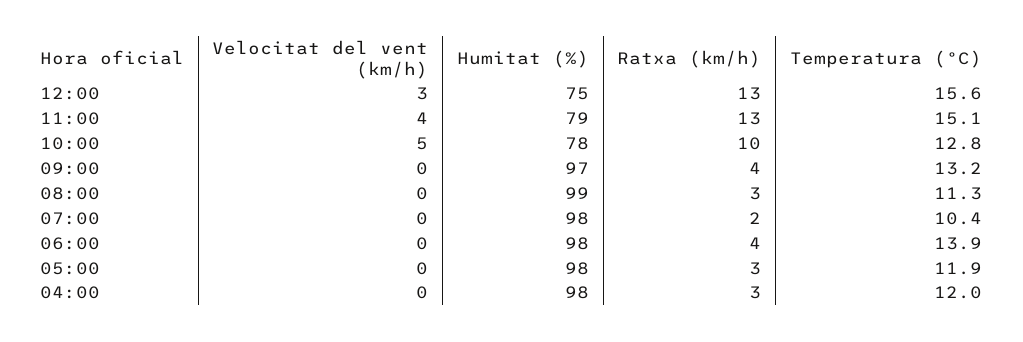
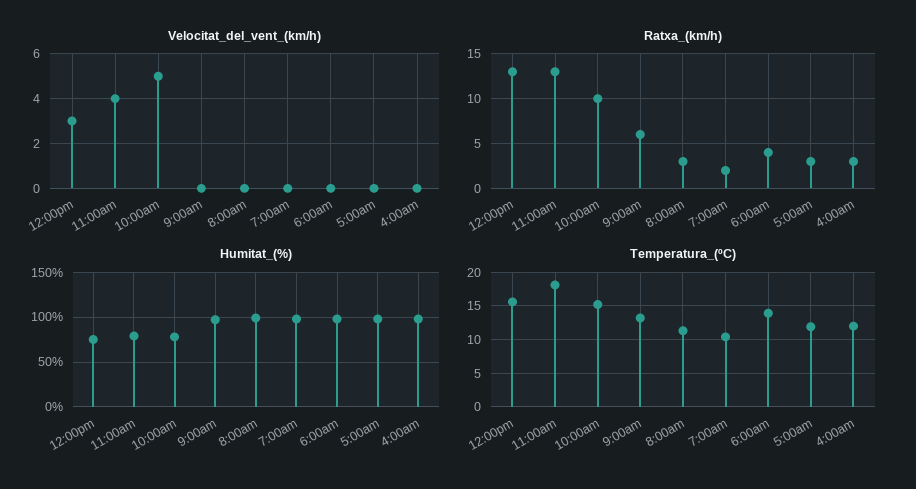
  {
    "Velocitat del vent (km/h)": {
      "12:00": 3,
      "11:00": 4,
      "10:00": 5,
      "09:00": 0,
      "08:00": 0,
      "07:00": 0,
      "06:00": 0,
      "05:00": 0,
      "04:00": 0
    },
    "Humitat (%)": {
      "12:00": 75,
      "11:00": 79,
      "10:00": 78,
      "09:00": 97,
      "08:00": 99,
      "07:00": 98,
      "06:00": 98,
      "05:00": 98,
      "04:00": 98
    },
    "Ratxa (km/h)": {
      "12:00": 13,
      "11:00": 13,
      "10:00": 10,
-     "09:00": 4,
+     "09:00": 6,
      "08:00": 3,
      "07:00": 2,
      "06:00": 4,
      "05:00": 3,
      "04:00": 3
    },
    "Temperatura (ºC)": {
      "12:00": 15.6,
-     "11:00": 15.1,
+     "11:00": 18,
-     "10:00": 12.8,
+     "10:00": 15,
      "09:00": 13.2,
      "08:00": 11.3,
      "07:00": 10.4,
      "06:00": 13.9,
      "05:00": 11.9,
      "04:00": 12
    }
  }

